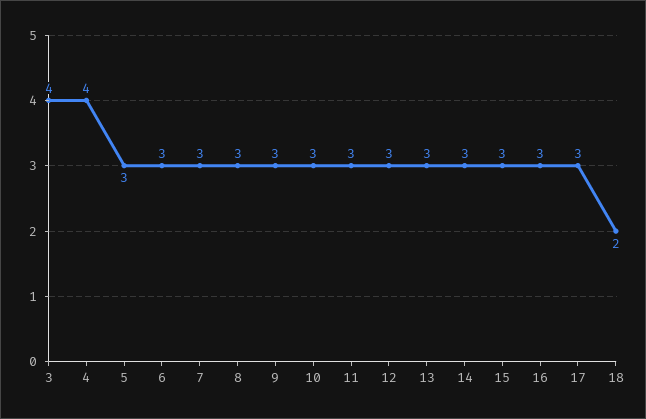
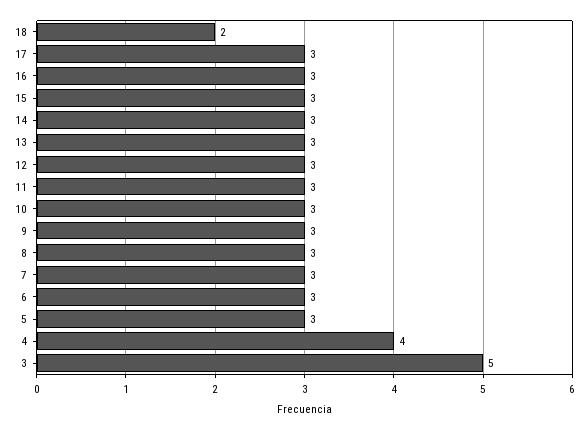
  {
-   "3": 4,
+   "3": 5,
    "4": 4,
    "5": 3,
    "6": 3,
    "7": 3,
    "8": 3,
    "9": 3,
    "10": 3,
    "11": 3,
    "12": 3,
    "13": 3,
    "14": 3,
    "15": 3,
    "16": 3,
    "17": 3,
    "18": 2
  }

